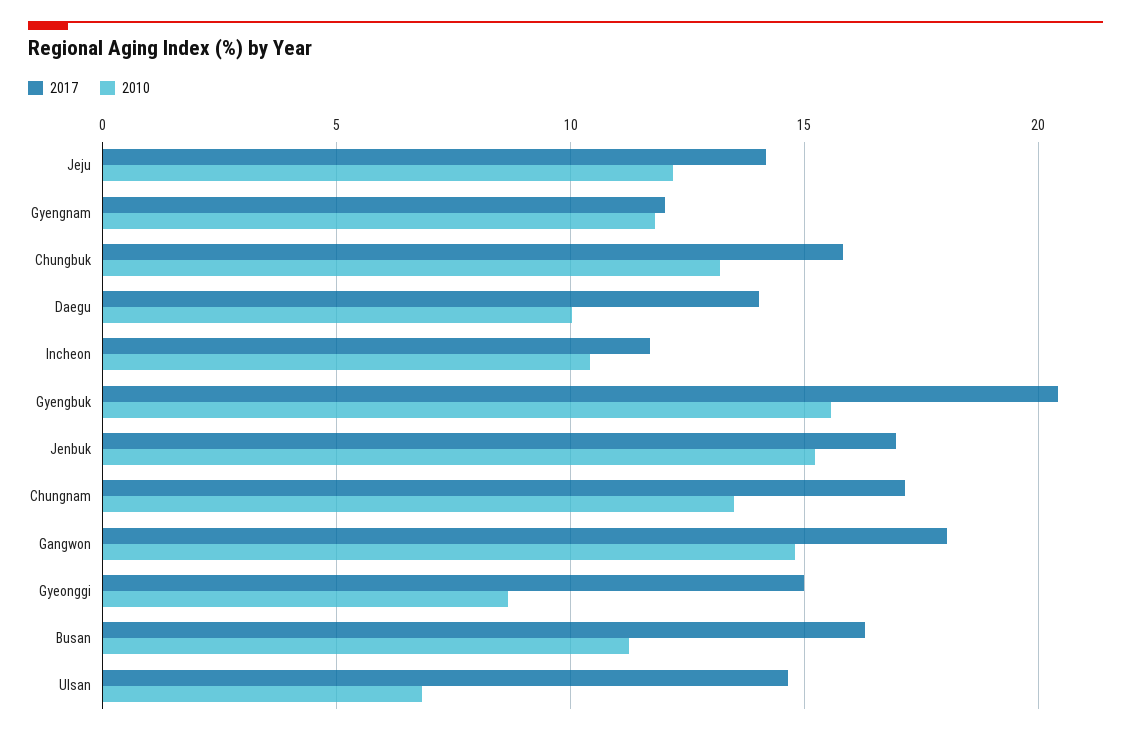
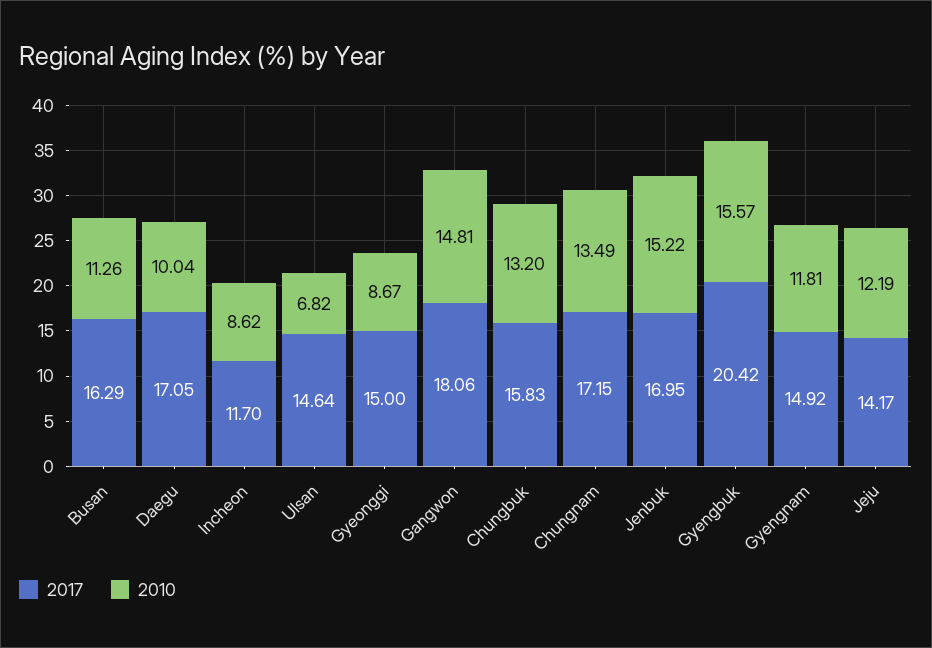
  {
    "2017": {
      "Jeju": 14.17,
-     "Gyengnam": 12,
+     "Gyengnam": 14.92,
      "Chungbuk": 15.83,
-     "Daegu": 14,
+     "Daegu": 17.05,
      "Incheon": 11.7,
      "Gyengbuk": 20.42,
      "Jenbuk": 16.95,
      "Chungnam": 17.15,
      "Gangwon": 18.06,
      "Gyeonggi": 15,
      "Busan": 16.29,
      "Ulsan": 14.64
    },
    "2010": {
      "Jeju": 12.19,
      "Gyengnam": 11.81,
      "Chungbuk": 13.2,
      "Daegu": 10.04,
-     "Incheon": 10.5,
+     "Incheon": 8.62,
      "Gyengbuk": 15.57,
      "Jenbuk": 15.22,
      "Chungnam": 13.49,
      "Gangwon": 14.81,
      "Gyeonggi": 8.67,
      "Busan": 11.26,
      "Ulsan": 6.82
    }
  }

